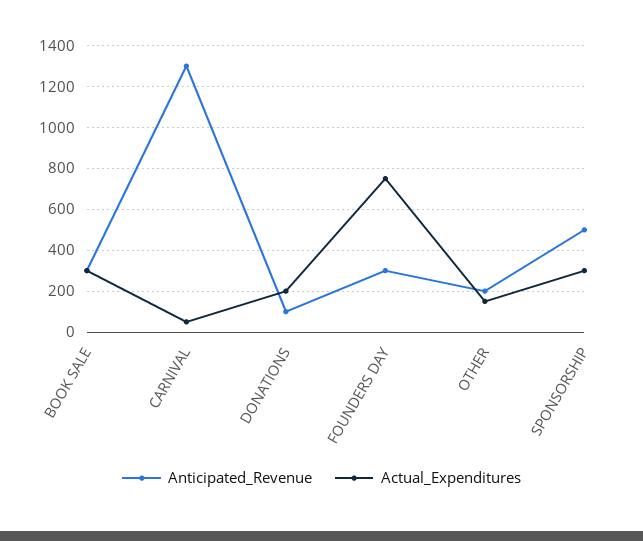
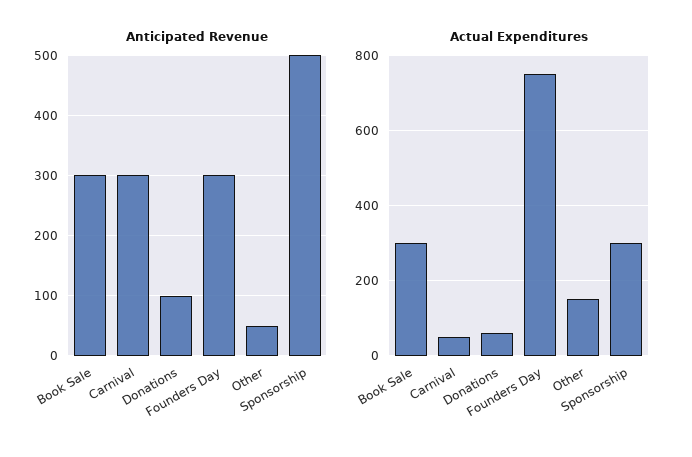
  {
    "Anticipated_Revenue": {
      "BOOK SALE": 300,
-     "CARNIVAL": 1300,
+     "CARNIVAL": 300,
      "DONATIONS": 100,
      "FOUNDERS DAY": 300,
-     "OTHER": 200,
+     "OTHER": 50,
      "SPONSORSHIP": 500
    },
    "Actual_Expenditures": {
      "BOOK SALE": 300,
      "CARNIVAL": 60,
-     "DONATIONS": 200,
+     "DONATIONS": 60,
      "FOUNDERS DAY": 760,
      "OTHER": 160,
      "SPONSORSHIP": 300
    }
  }

